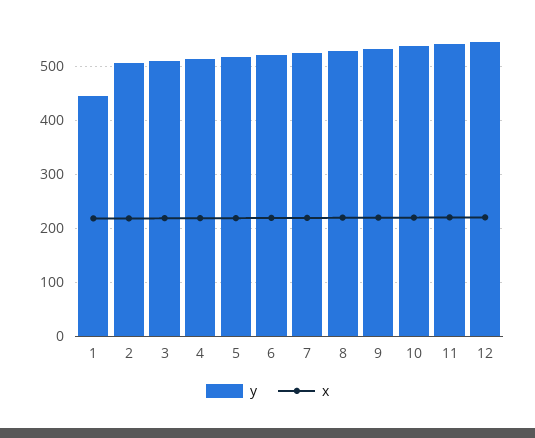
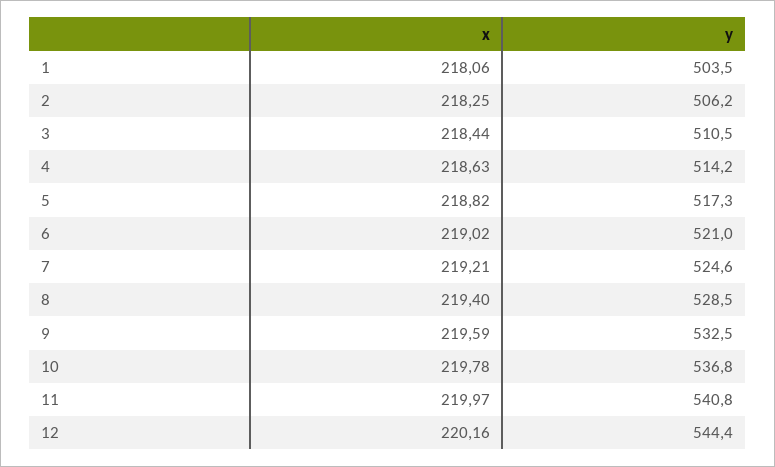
  {
    "y": {
-     "1": 440,
+     "1": 503.5,
      "2": 506.2,
      "3": 510.5,
      "4": 514.2,
      "5": 517.3,
      "6": 521,
      "7": 524.6,
      "8": 528.5,
      "9": 532.5,
      "10": 536.8,
      "11": 540.8,
      "12": 544.4
    },
    "x": {
      "1": 218.06,
      "2": 218.25,
      "3": 218.44,
      "4": 218.63,
      "5": 218.82,
      "6": 219.02,
      "7": 219.21,
      "8": 219.4,
      "9": 219.59,
      "10": 219.78,
      "11": 219.97,
      "12": 220.16
    }
  }

